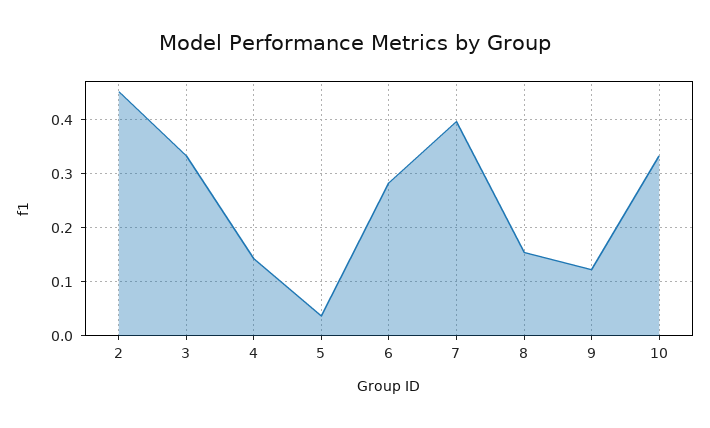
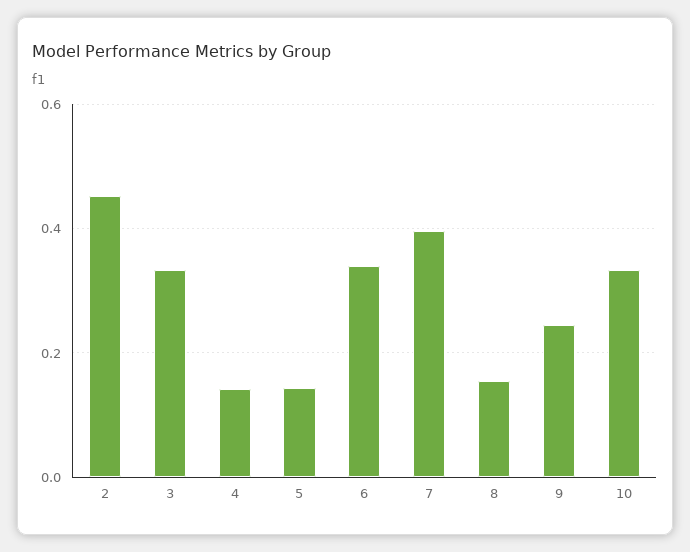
  {
    "2": 0.46,
    "3": 0.34,
    "4": 0.14,
-   "5": 0.04,
+   "5": 0.14,
-   "6": 0.28,
+   "6": 0.34,
    "7": 0.4,
    "8": 0.16,
-   "9": 0.12,
+   "9": 0.24,
    "10": 0.34
  }

